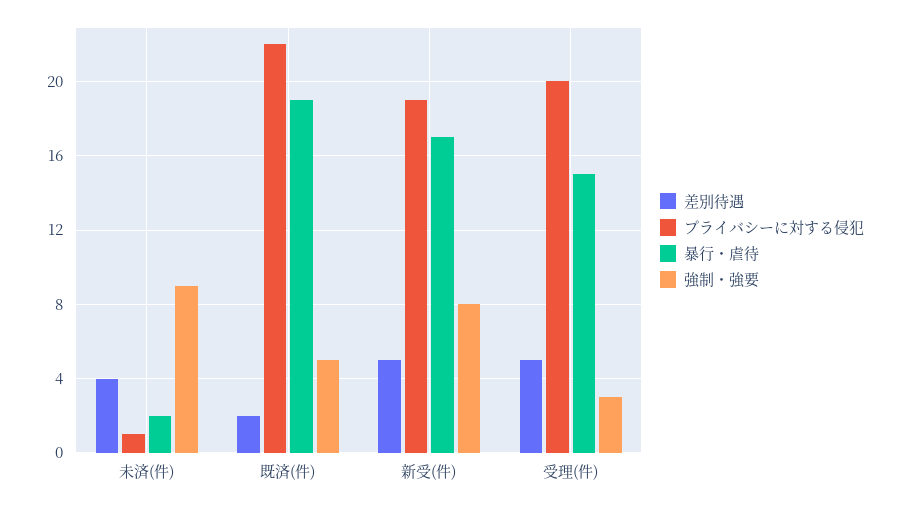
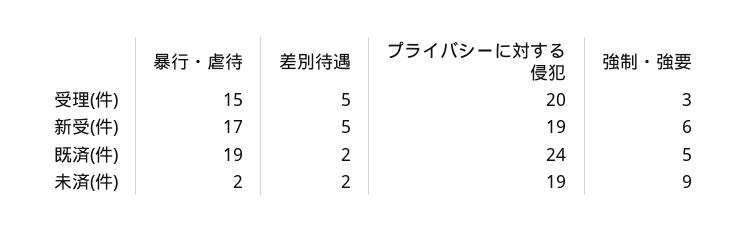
  {
    "差別待遇": {
-     "未済(件)": 4,
+     "未済(件)": 2,
      "既済(件)": 2,
      "新受(件)": 5,
      "受理(件)": 5
    },
    "プライバシーに対する侵犯": {
-     "未済(件)": 1,
+     "未済(件)": 19,
-     "既済(件)": 22,
+     "既済(件)": 24,
      "新受(件)": 19,
      "受理(件)": 20
    },
    "暴行・虐待": {
      "未済(件)": 2,
      "既済(件)": 19,
      "新受(件)": 17,
      "受理(件)": 15
    },
    "強制・強要": {
      "未済(件)": 9,
      "既済(件)": 5,
-     "新受(件)": 8,
+     "新受(件)": 6,
      "受理(件)": 3
    }
  }

